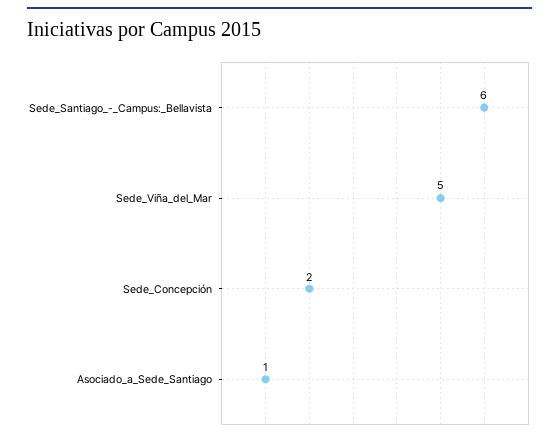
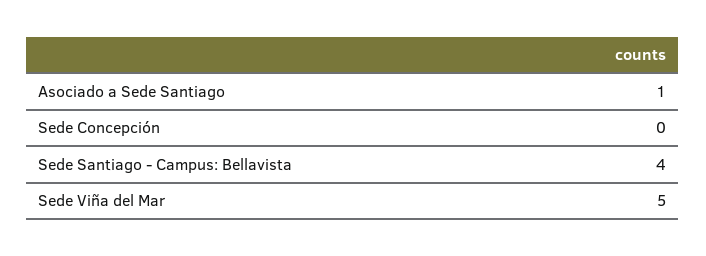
  {
-   "Sede_Santiago_-_Campus:_Bellavista": 6,
+   "Sede_Santiago_-_Campus:_Bellavista": 4,
    "Sede_Viña_del_Mar": 5,
-   "Sede_Concepción": 2,
+   "Sede_Concepción": 0,
    "Asociado_a_Sede_Santiago": 1
  }

